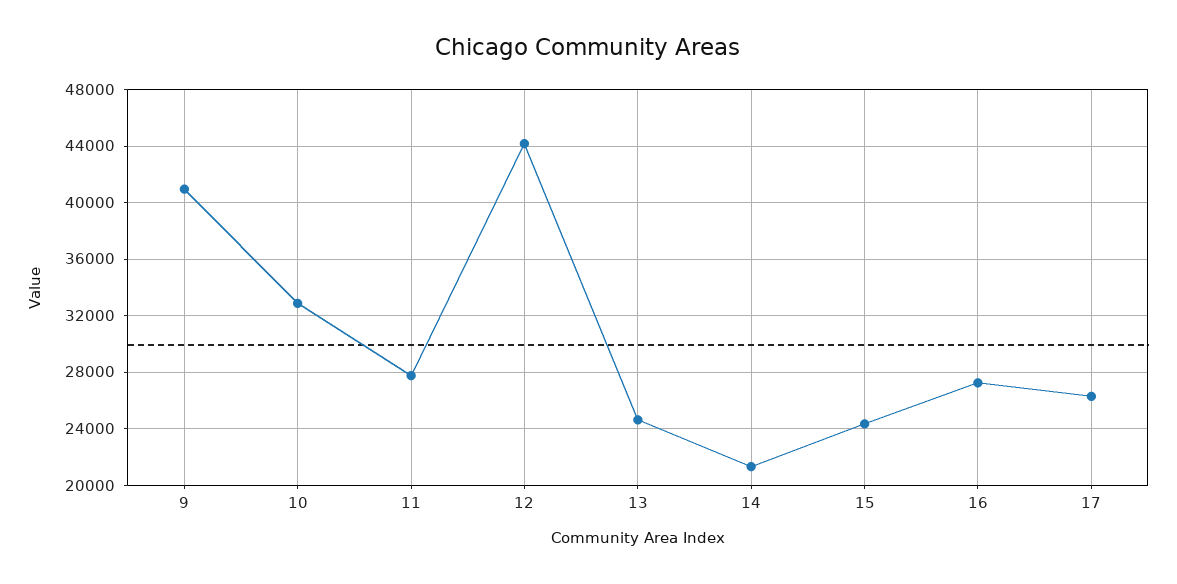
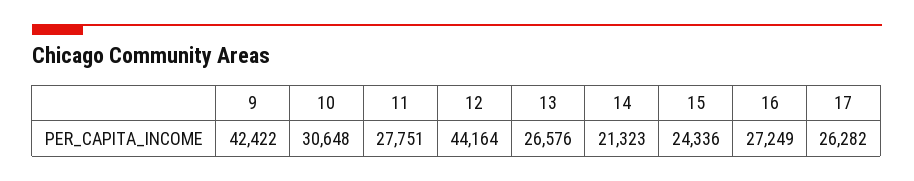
  {
-   "9": 41000,
+   "9": 42422,
-   "10": 33000,
+   "10": 30648,
    "11": 27751,
    "12": 44164,
-   "13": 24500,
+   "13": 26576,
    "14": 21323,
    "15": 24336,
    "16": 27249,
    "17": 26282
  }

